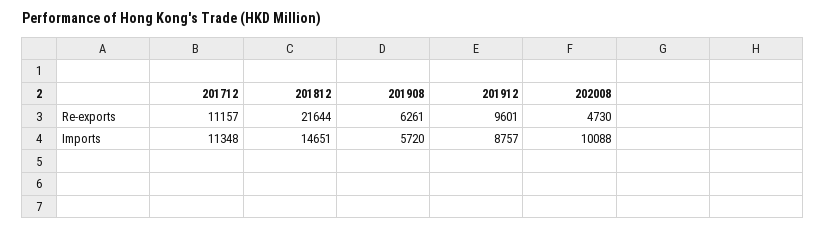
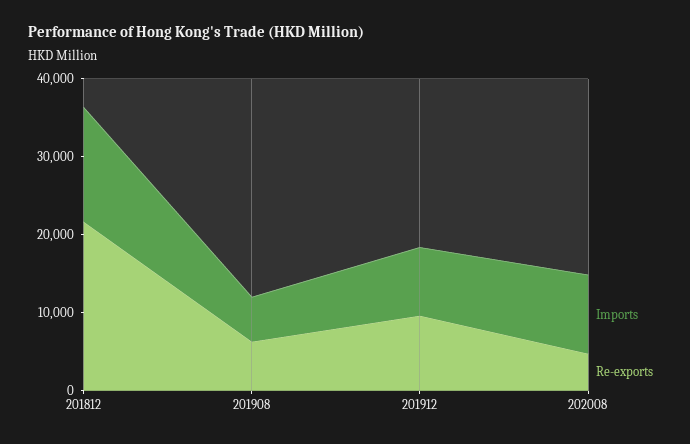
  {
    "Re-exports": {
-     "201712": 11157,
      "201812": 21644,
      "201908": 6261,
      "201912": 9601,
      "202008": 4730
    },
    "Imports": {
-     "201712": 11348,
      "201812": 14651,
      "201908": 5720,
      "201912": 8757,
      "202008": 10088
    }
  }

